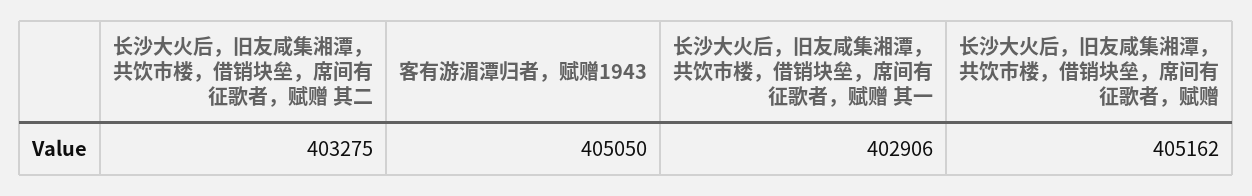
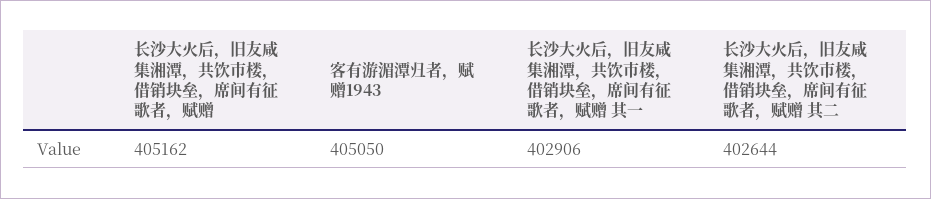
  {
-   "长沙大火后，旧友咸集湘潭，共饮市楼，借销块垒，席间有征歌者，赋赠 其二": 403275,
+   "长沙大火后，旧友咸集湘潭，共饮市楼，借销块垒，席间有征歌者，赋赠 其二": 402644,
    "客有游湄潭归者，赋赠1943": 405050,
    "长沙大火后，旧友咸集湘潭，共饮市楼，借销块垒，席间有征歌者，赋赠 其一": 402906,
    "长沙大火后，旧友咸集湘潭，共饮市楼，借销块垒，席间有征歌者，赋赠": 405162
  }

